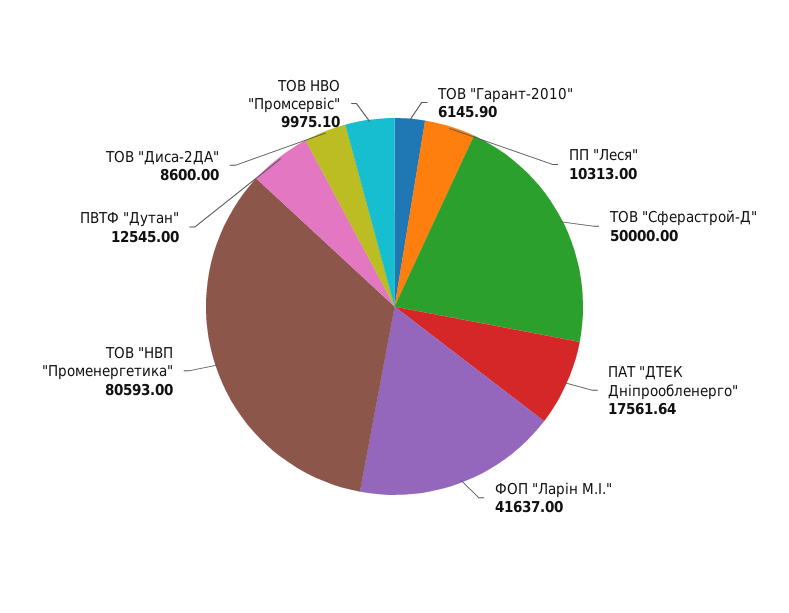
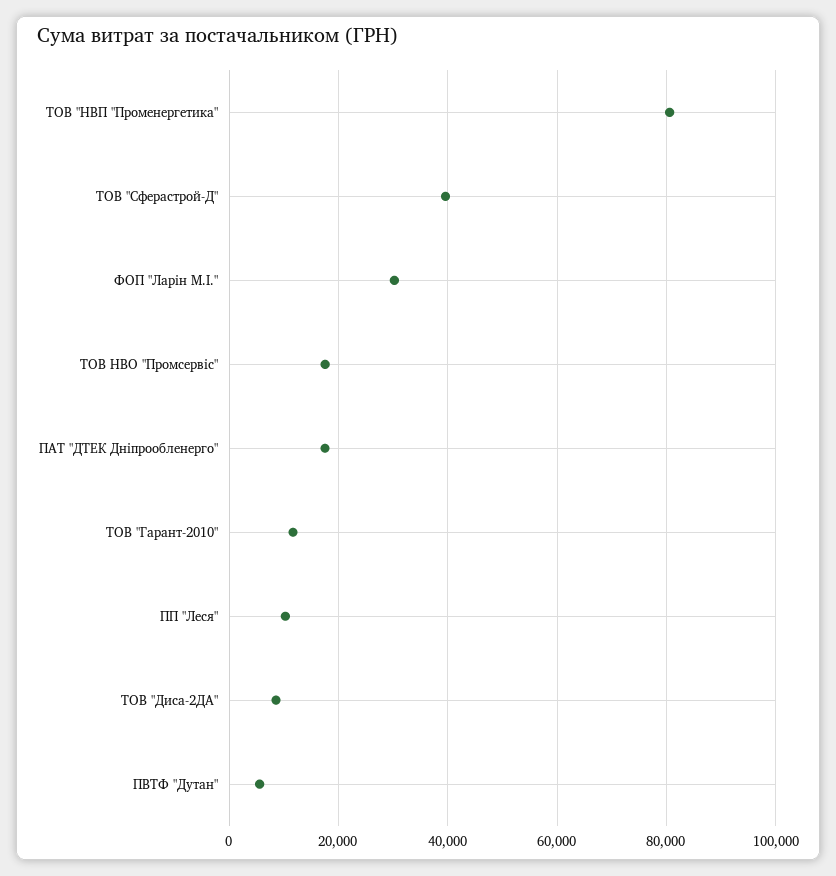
  {
-   "ТОВ \"Гарант-2010\"": 6145.9,
+   "ТОВ \"Гарант-2010\"": 12000,
    "ПП \"Леся\"": 10313,
-   "ТОВ \"Сферастрой-Д\"": 50000,
+   "ТОВ \"Сферастрой-Д\"": 40000,
    "ПАТ \"ДТЕК Дніпрообленерго\"": 17561.64,
-   "ФОП \"Ларін М.І.\"": 41637,
+   "ФОП \"Ларін М.І.\"": 30000,
    "ТОВ \"НВП \"Променергетика\"": 80593,
-   "ПВТФ \"Дутан\"": 12545,
+   "ПВТФ \"Дутан\"": 6000,
    "ТОВ \"Диса-2ДА\"": 8600,
-   "ТОВ НВО \"Промсервіс\"": 9975.1
+   "ТОВ НВО \"Промсервіс\"": 18000
  }

